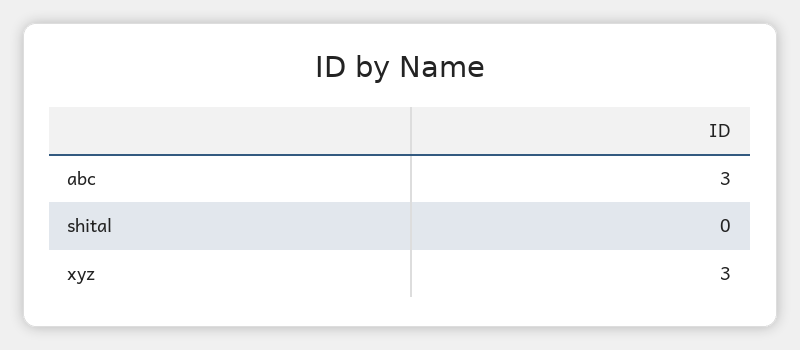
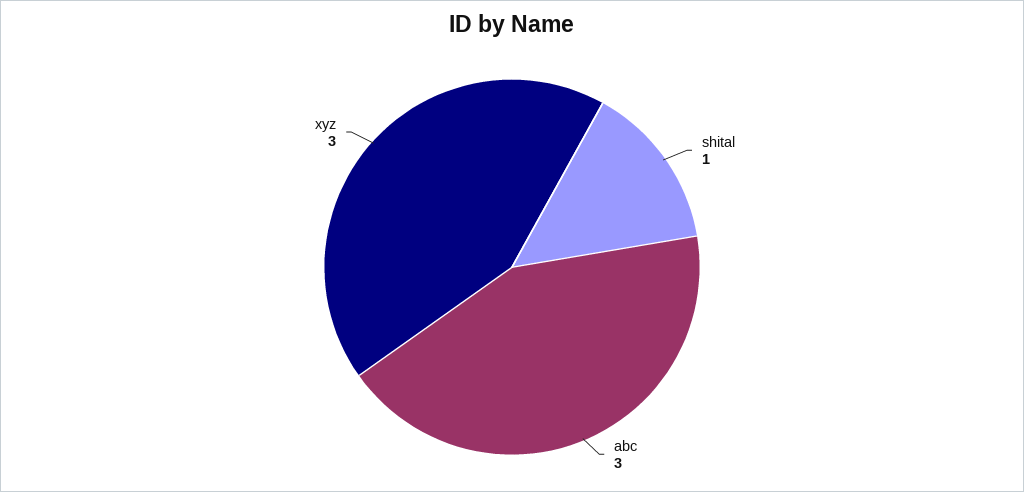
  {
    "abc": 3,
-   "shital": 0,
+   "shital": 1,
    "xyz": 3
  }

